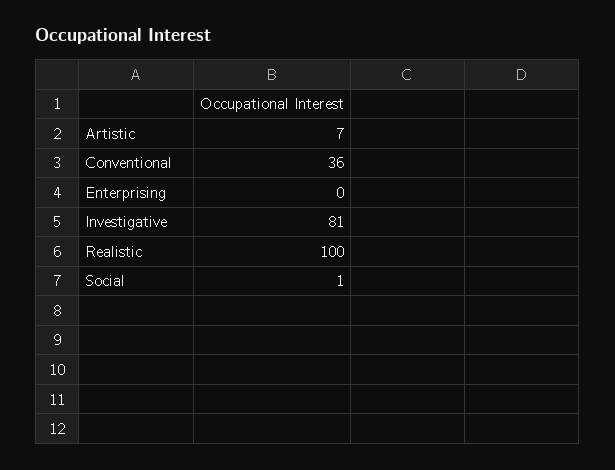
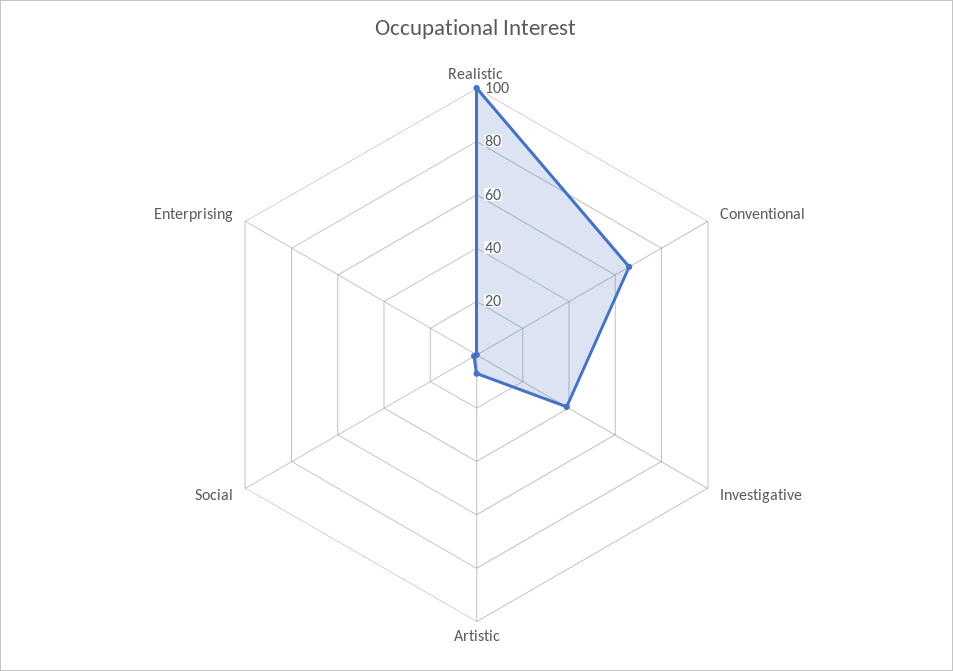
  {
    "Artistic": 7,
-   "Conventional": 36,
+   "Conventional": 65,
    "Enterprising": 0,
-   "Investigative": 81,
+   "Investigative": 40,
    "Realistic": 100,
    "Social": 1
  }

